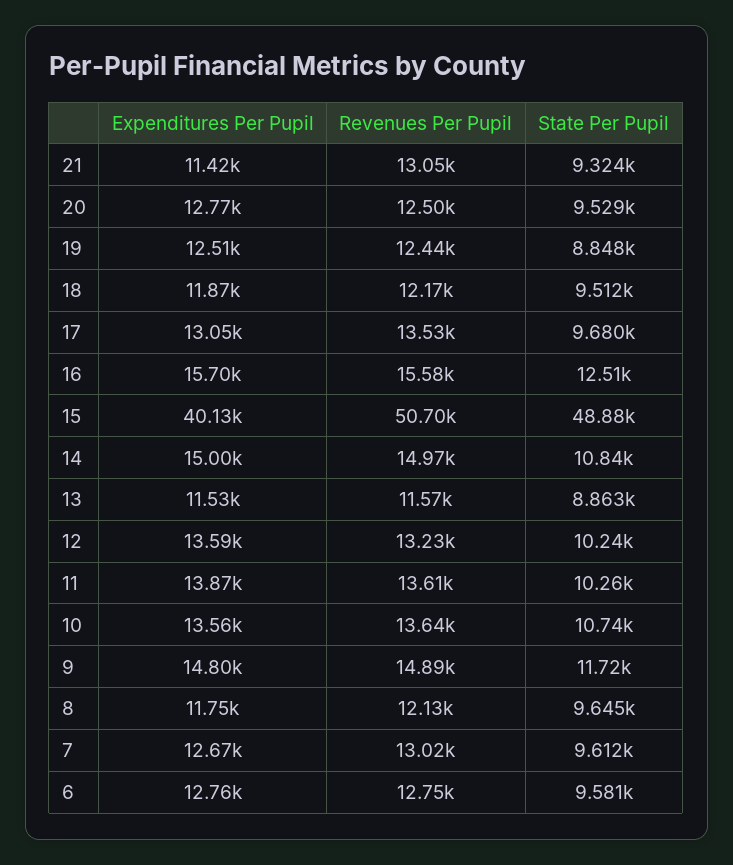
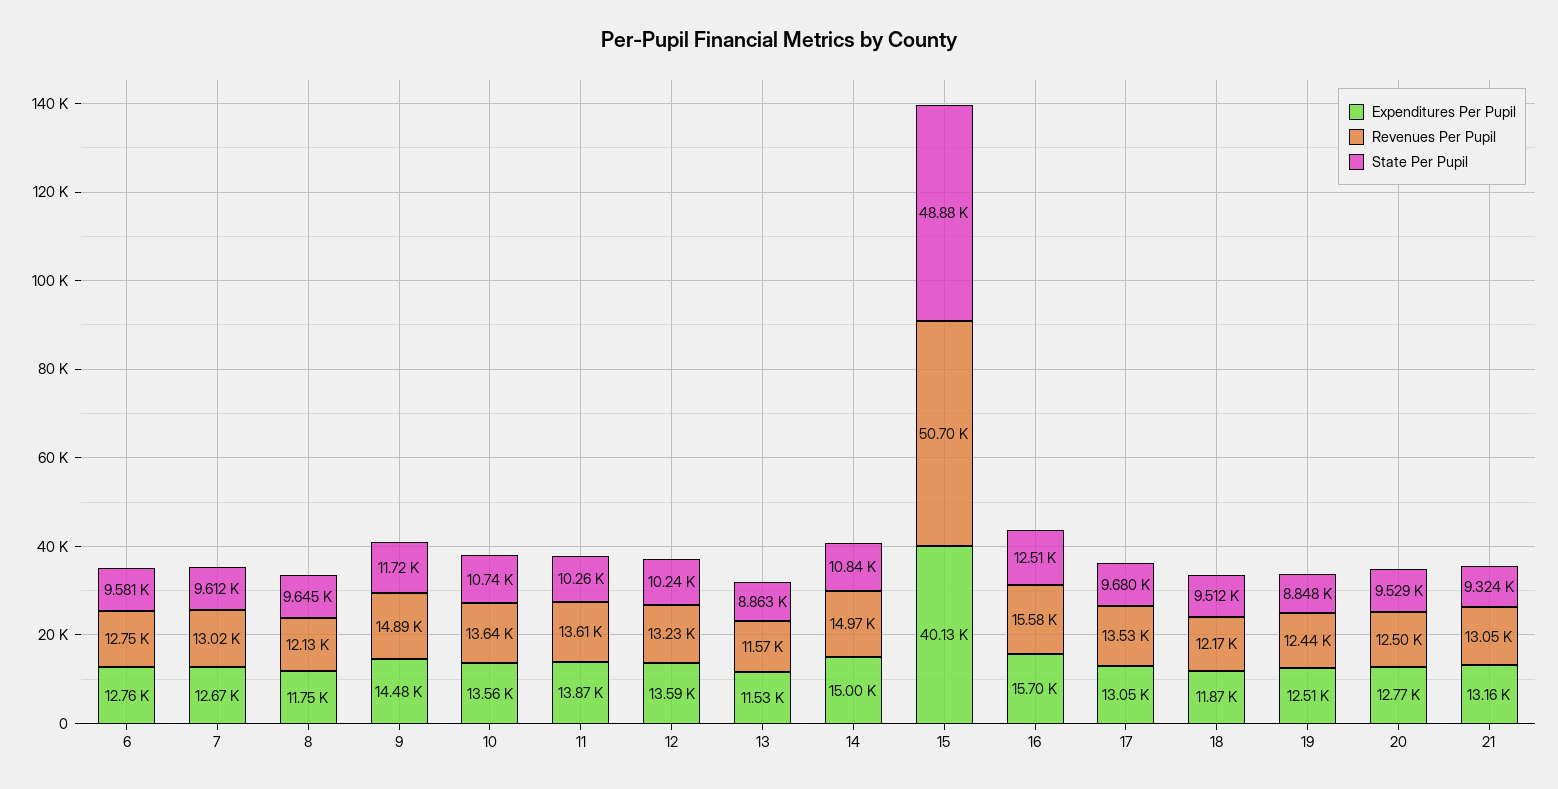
  {
    "Expenditures Per Pupil": {
-     "21": 11420,
+     "21": 13160,
      "20": 12770,
      "19": 12510,
      "18": 11870,
      "17": 13050,
      "16": 15700,
      "15": 40130,
      "14": 15000,
      "13": 11530,
      "12": 13590,
      "11": 13870,
      "10": 13560,
-     "9": 14800,
+     "9": 14480,
      "8": 11750,
      "7": 12670,
      "6": 12760
    },
    "Revenues Per Pupil": {
      "21": 13050,
      "20": 12500,
      "19": 12440,
      "18": 12170,
      "17": 13530,
      "16": 15580,
      "15": 50700,
      "14": 14970,
      "13": 11570,
      "12": 13230,
      "11": 13610,
      "10": 13640,
      "9": 14890,
      "8": 12130,
      "7": 13020,
      "6": 12750
    },
    "State Per Pupil": {
      "21": 9324,
      "20": 9529,
      "19": 8848,
      "18": 9512,
      "17": 9680,
      "16": 12510,
      "15": 48880,
      "14": 10840,
      "13": 8863,
      "12": 10240,
      "11": 10260,
      "10": 10740,
      "9": 11720,
      "8": 9645,
      "7": 9612,
      "6": 9581
    }
  }

